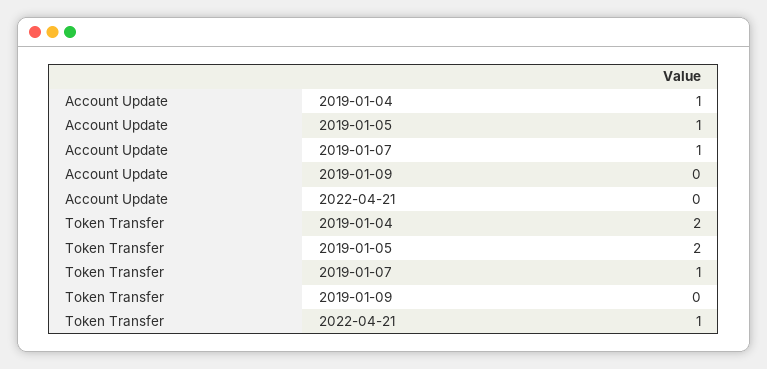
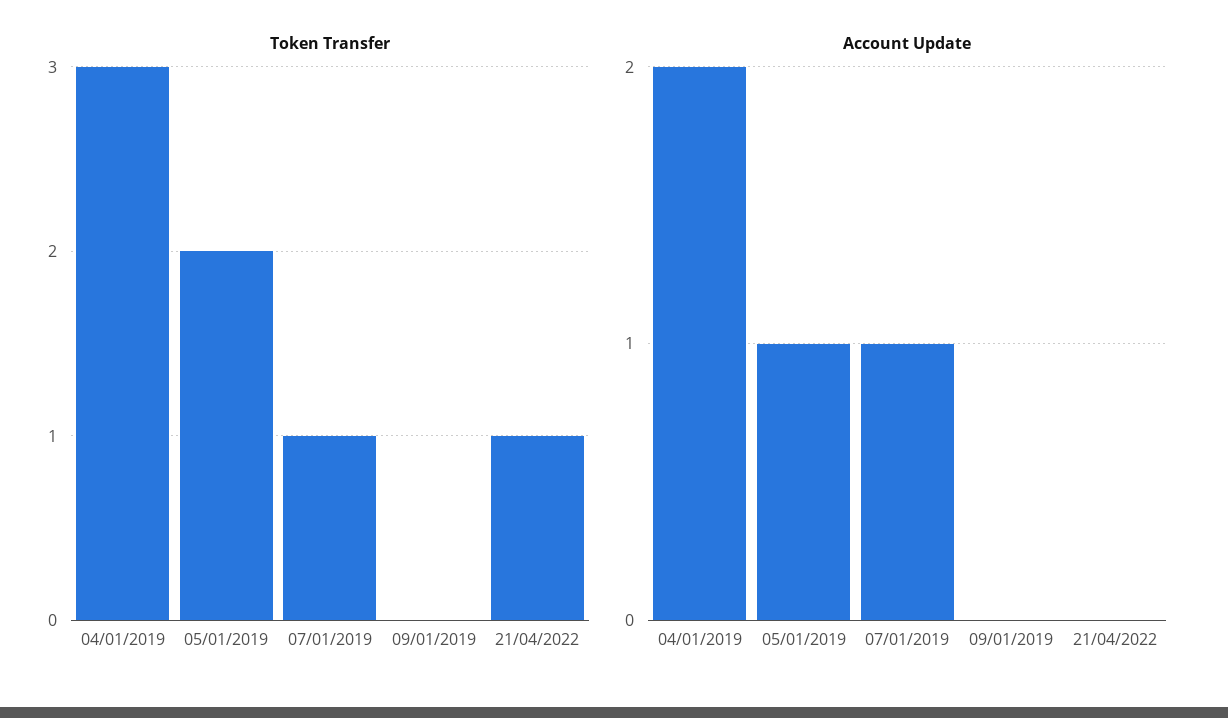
  {
    "Account Update": {
-     "2019-01-04": 1,
+     "2019-01-04": 2,
      "2019-01-05": 1,
      "2019-01-07": 1,
      "2019-01-09": 0,
      "2022-04-21": 0
    },
    "Token Transfer": {
-     "2019-01-04": 2,
+     "2019-01-04": 3,
      "2019-01-05": 2,
      "2019-01-07": 1,
      "2019-01-09": 0,
      "2022-04-21": 1
    }
  }

